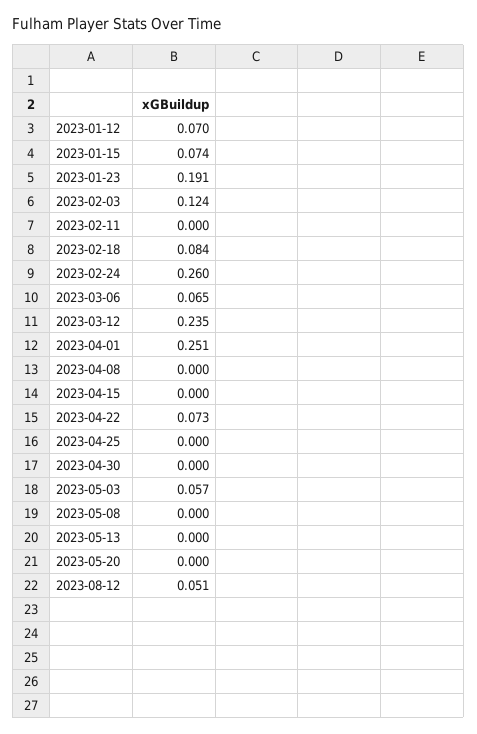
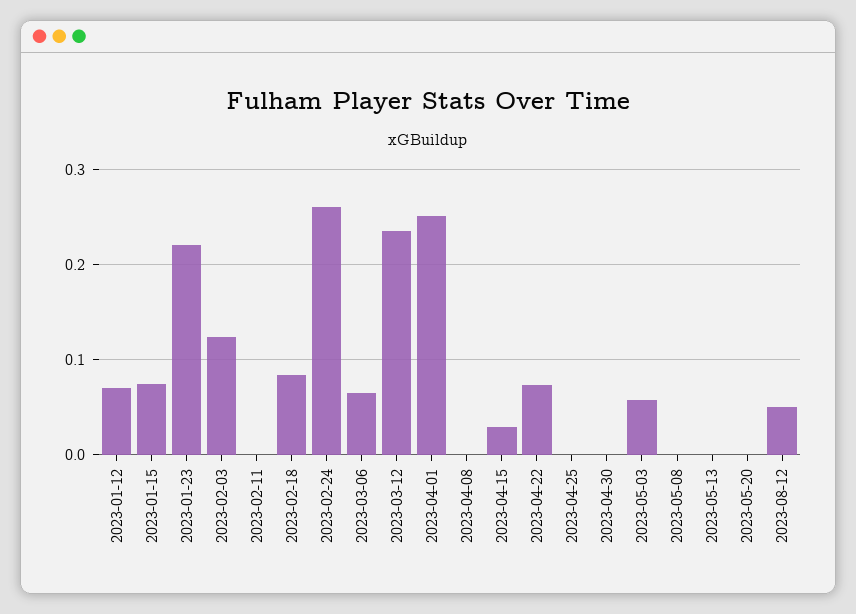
  {
    "2023-01-12": 0.07,
    "2023-01-15": 0.074,
-   "2023-01-23": 0.191,
+   "2023-01-23": 0.22,
    "2023-02-03": 0.124,
    "2023-02-11": 0,
    "2023-02-18": 0.084,
    "2023-02-24": 0.26,
    "2023-03-06": 0.065,
    "2023-03-12": 0.235,
    "2023-04-01": 0.251,
    "2023-04-08": 0,
-   "2023-04-15": 0,
+   "2023-04-15": 0.03,
    "2023-04-22": 0.073,
    "2023-04-25": 0,
    "2023-04-30": 0,
    "2023-05-03": 0.057,
    "2023-05-08": 0,
    "2023-05-13": 0,
    "2023-05-20": 0,
    "2023-08-12": 0.051
  }

